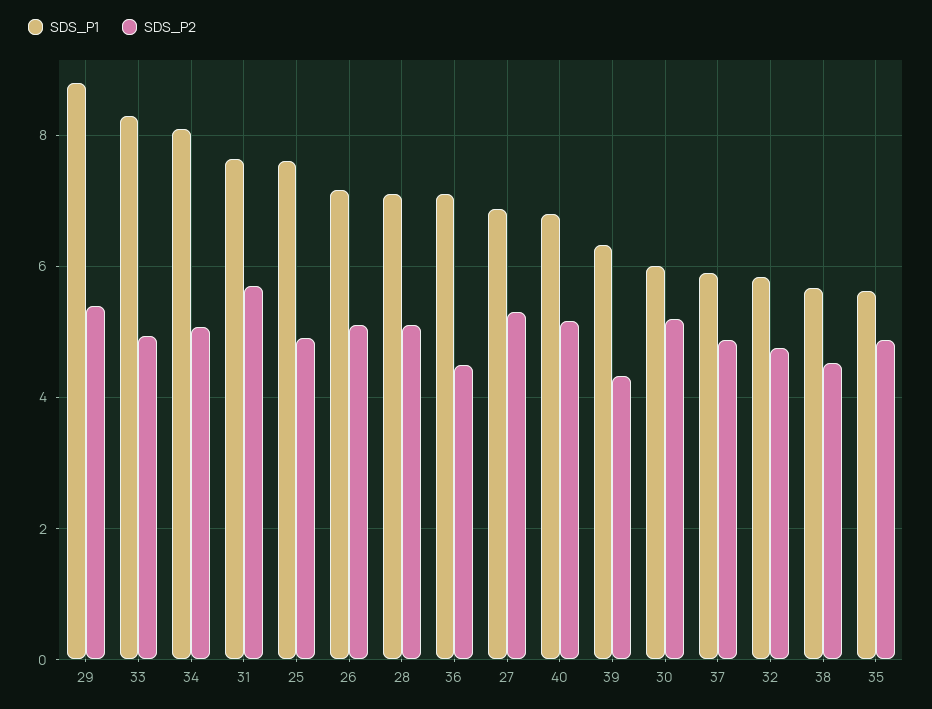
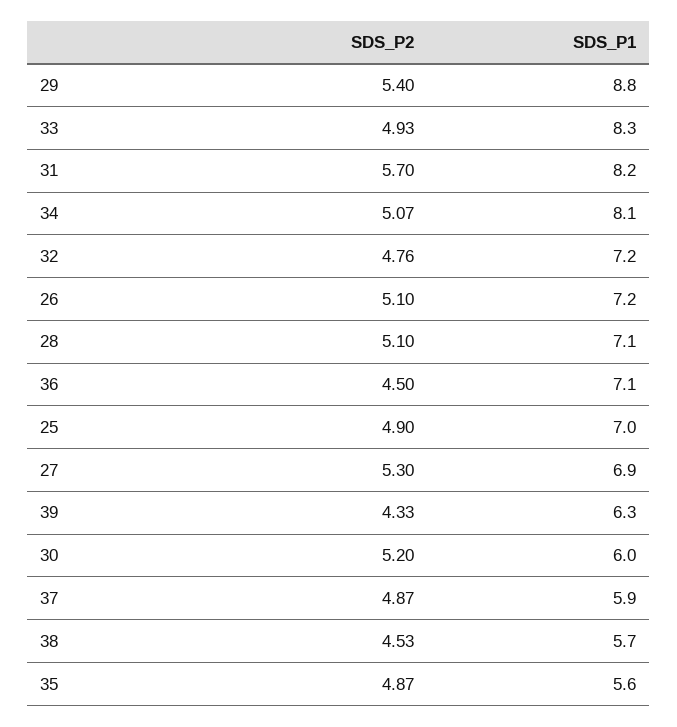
  {
    "SDS_P1": {
      "29": 8.8,
      "33": 8.3,
      "34": 8.1,
-     "31": 7.6,
+     "31": 8.2,
-     "25": 7.6,
+     "25": 7,
      "26": 7.2,
      "28": 7.1,
      "36": 7.1,
      "27": 6.9,
-     "40": 6.8,
      "39": 6.3,
      "30": 6,
      "37": 5.9,
-     "32": 5.8,
+     "32": 7.2,
      "38": 5.7,
      "35": 5.6
    },
    "SDS_P2": {
      "29": 5.4,
      "33": 4.93,
      "34": 5.07,
      "31": 5.7,
      "25": 4.9,
      "26": 5.1,
      "28": 5.1,
      "36": 4.5,
      "27": 5.3,
-     "40": 5.2,
      "39": 4.33,
      "30": 5.2,
      "37": 4.87,
      "32": 4.76,
      "38": 4.53,
      "35": 4.87
    }
  }

